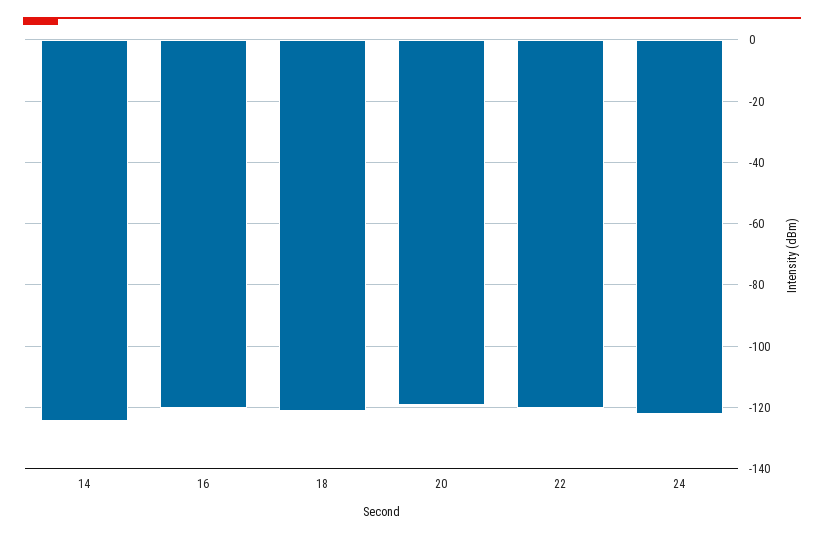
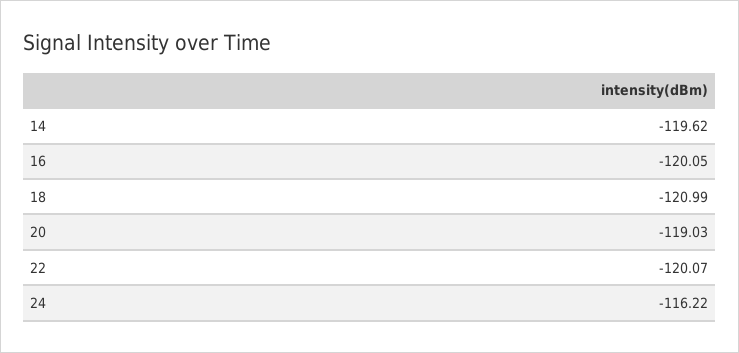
  {
-   "14": -124,
+   "14": -119.62,
    "16": -120.05,
    "18": -120.99,
    "20": -119.03,
    "22": -120.07,
-   "24": -122
+   "24": -116.22
  }

